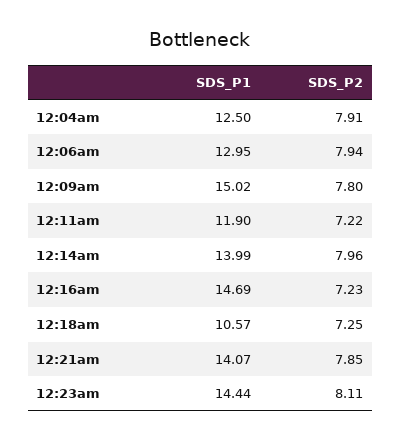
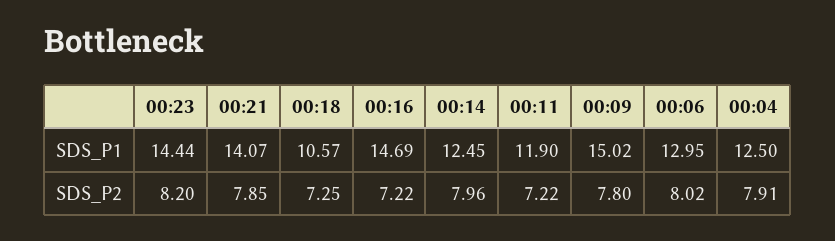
  {
    "SDS_P1": {
      "12:04am": 12.5,
      "12:06am": 12.95,
      "12:09am": 15.02,
      "12:11am": 11.9,
-     "12:14am": 13.99,
+     "12:14am": 12.45,
      "12:16am": 14.69,
      "12:18am": 10.57,
      "12:21am": 14.07,
      "12:23am": 14.44
    },
    "SDS_P2": {
      "12:04am": 7.91,
-     "12:06am": 7.94,
+     "12:06am": 8.02,
      "12:09am": 7.8,
      "12:11am": 7.22,
      "12:14am": 7.96,
-     "12:16am": 7.23,
+     "12:16am": 7.22,
      "12:18am": 7.25,
      "12:21am": 7.85,
-     "12:23am": 8.11
+     "12:23am": 8.2
    }
  }

